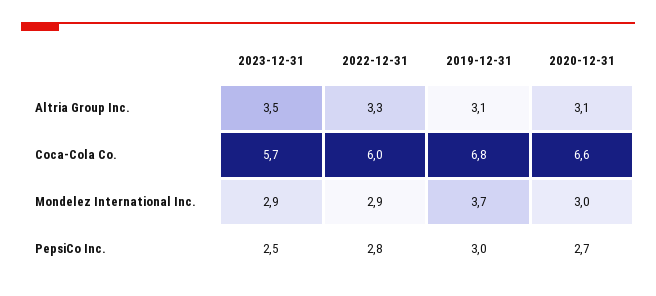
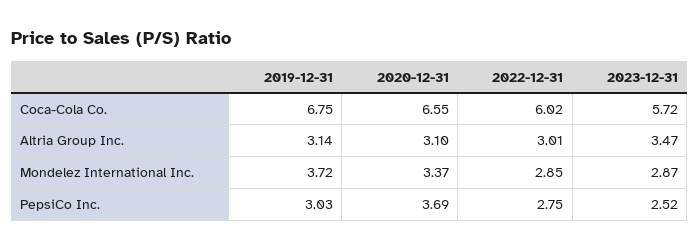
  {
    "2023-12-31": {
      "Altria Group Inc.": 3.47,
      "Coca-Cola Co.": 5.72,
      "Mondelez International Inc.": 2.87,
      "PepsiCo Inc.": 2.52
    },
    "2022-12-31": {
-     "Altria Group Inc.": 3.3,
+     "Altria Group Inc.": 3.01,
      "Coca-Cola Co.": 6.02,
      "Mondelez International Inc.": 2.85,
      "PepsiCo Inc.": 2.75
    },
    "2019-12-31": {
      "Altria Group Inc.": 3.14,
      "Coca-Cola Co.": 6.75,
      "Mondelez International Inc.": 3.72,
      "PepsiCo Inc.": 3.03
    },
    "2020-12-31": {
      "Altria Group Inc.": 3.1,
      "Coca-Cola Co.": 6.55,
-     "Mondelez International Inc.": 3,
+     "Mondelez International Inc.": 3.37,
-     "PepsiCo Inc.": 2.7
+     "PepsiCo Inc.": 3.69
    }
  }

